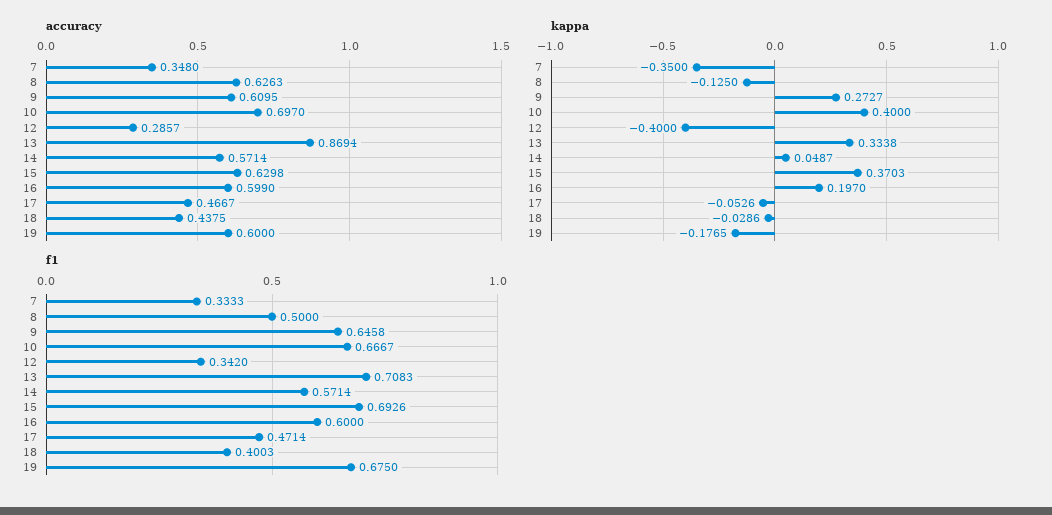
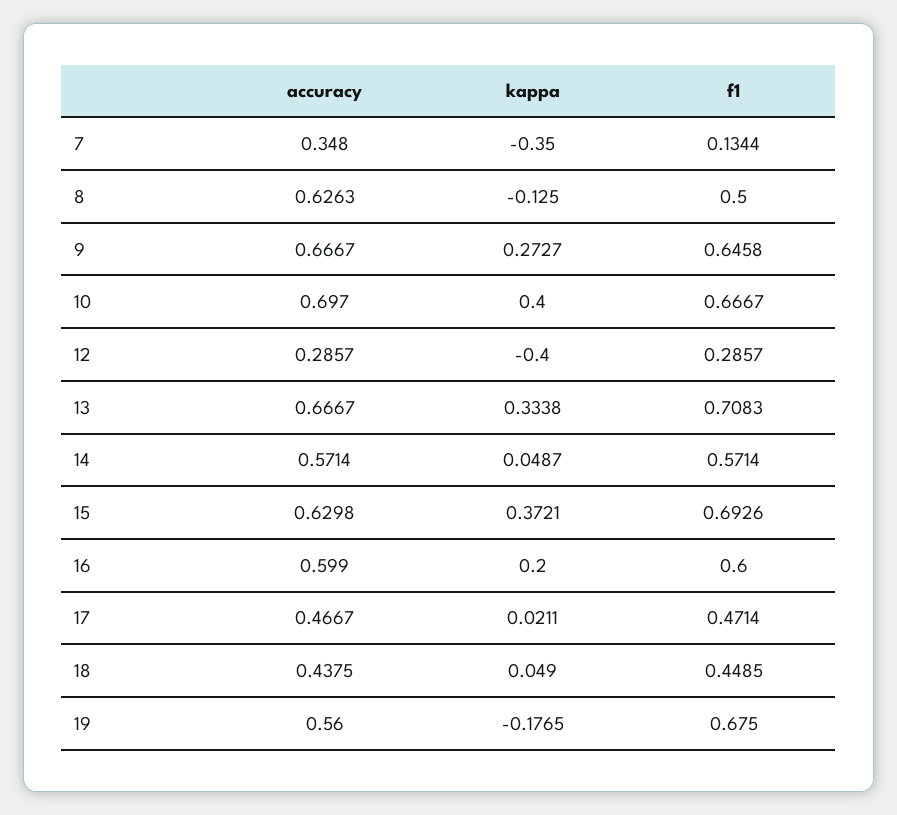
  {
    "accuracy": {
      "7": 0.348,
      "8": 0.6263,
-     "9": 0.6095,
+     "9": 0.6667,
      "10": 0.697,
      "12": 0.2857,
-     "13": 0.8694,
+     "13": 0.6667,
      "14": 0.5714,
      "15": 0.6298,
      "16": 0.599,
      "17": 0.4667,
      "18": 0.4375,
-     "19": 0.6
+     "19": 0.56
    },
    "kappa": {
      "7": -0.35,
      "8": -0.125,
      "9": 0.2727,
      "10": 0.4,
      "12": -0.4,
      "13": 0.3338,
      "14": 0.0487,
-     "15": 0.3703,
+     "15": 0.3721,
-     "16": 0.197,
+     "16": 0.2,
-     "17": -0.0526,
+     "17": 0.0211,
-     "18": -0.0286,
+     "18": 0.049,
      "19": -0.1765
    },
    "f1": {
-     "7": 0.3333,
+     "7": 0.1344,
      "8": 0.5,
      "9": 0.6458,
      "10": 0.6667,
-     "12": 0.342,
+     "12": 0.2857,
      "13": 0.7083,
      "14": 0.5714,
      "15": 0.6926,
      "16": 0.6,
      "17": 0.4714,
-     "18": 0.4003,
+     "18": 0.4485,
      "19": 0.675
    }
  }

